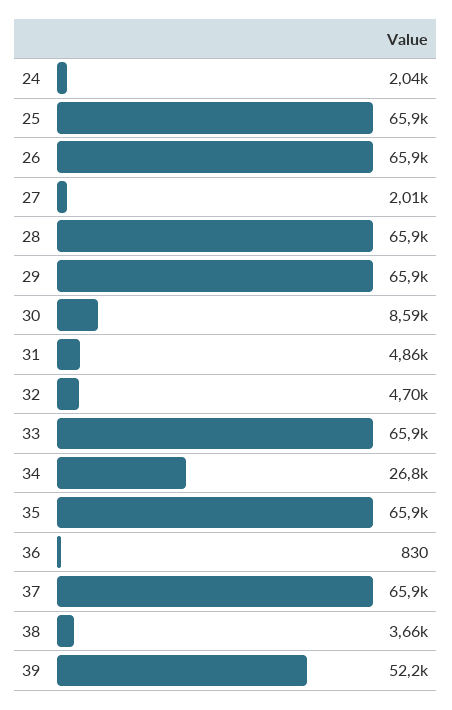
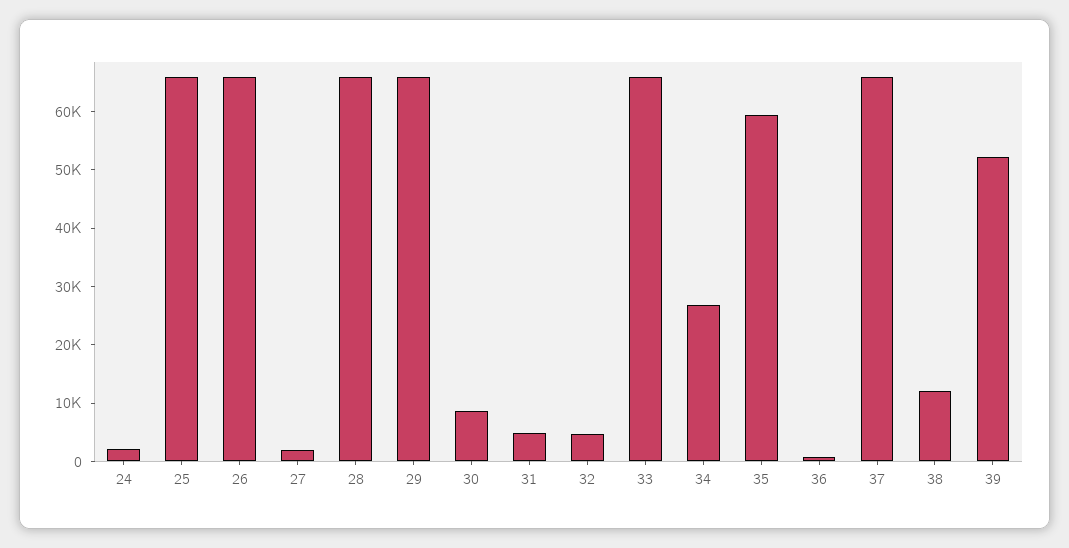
  {
    "24": 2040,
    "25": 65900,
    "26": 65900,
    "27": 2010,
    "28": 65900,
    "29": 65900,
    "30": 8590,
    "31": 4860,
    "32": 4700,
    "33": 65900,
    "34": 26800,
-   "35": 65900,
+   "35": 60000,
    "36": 830,
    "37": 65900,
-   "38": 3660,
+   "38": 12000,
    "39": 52200
  }

